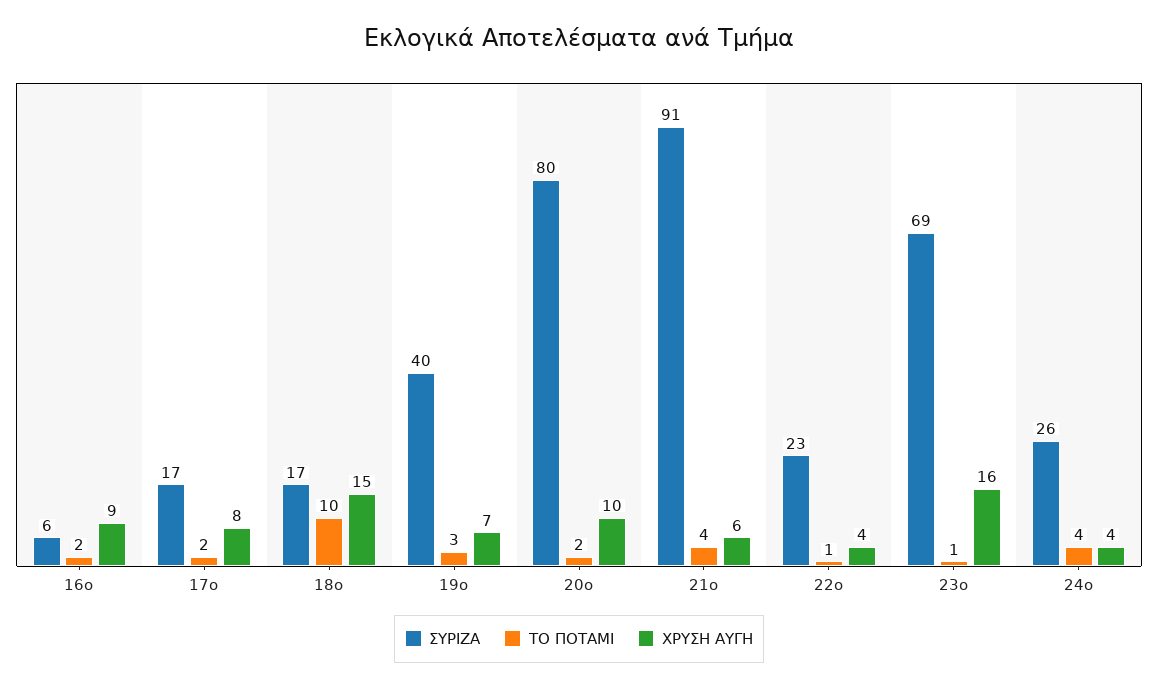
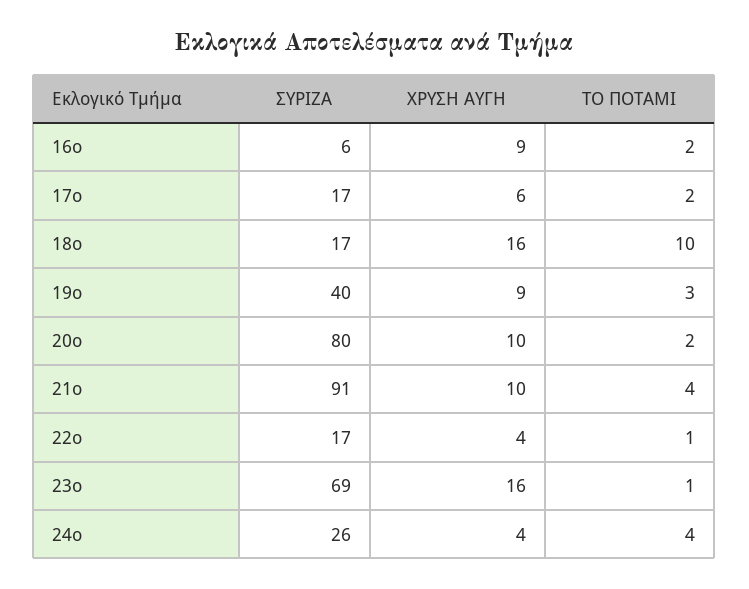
  {
    "ΣΥΡΙΖΑ": {
      "16ο": 6,
      "17ο": 17,
      "18ο": 17,
      "19ο": 40,
      "20ο": 80,
      "21ο": 91,
-     "22ο": 23,
+     "22ο": 17,
      "23ο": 69,
      "24ο": 26
    },
    "ΤΟ ΠΟΤΑΜΙ": {
      "16ο": 2,
      "17ο": 2,
      "18ο": 10,
      "19ο": 3,
      "20ο": 2,
      "21ο": 4,
      "22ο": 1,
      "23ο": 1,
      "24ο": 4
    },
    "ΧΡΥΣΗ ΑΥΓΗ": {
      "16ο": 9,
-     "17ο": 8,
+     "17ο": 6,
-     "18ο": 15,
+     "18ο": 16,
-     "19ο": 7,
+     "19ο": 9,
      "20ο": 10,
-     "21ο": 6,
+     "21ο": 10,
      "22ο": 4,
      "23ο": 16,
      "24ο": 4
    }
  }

